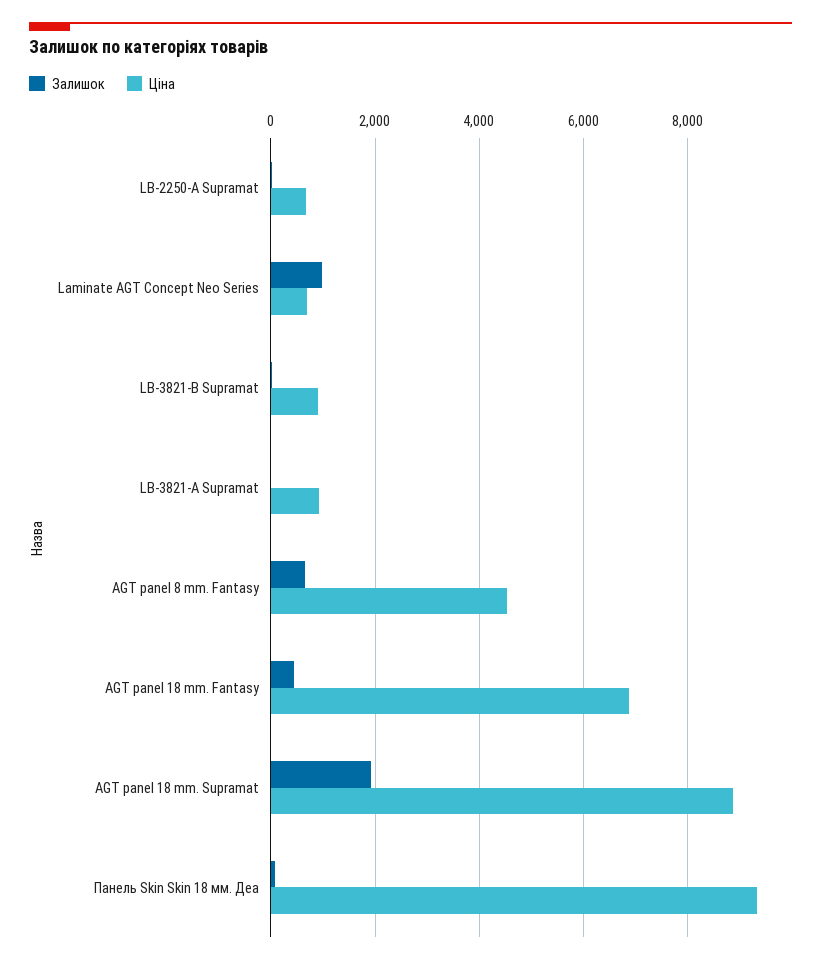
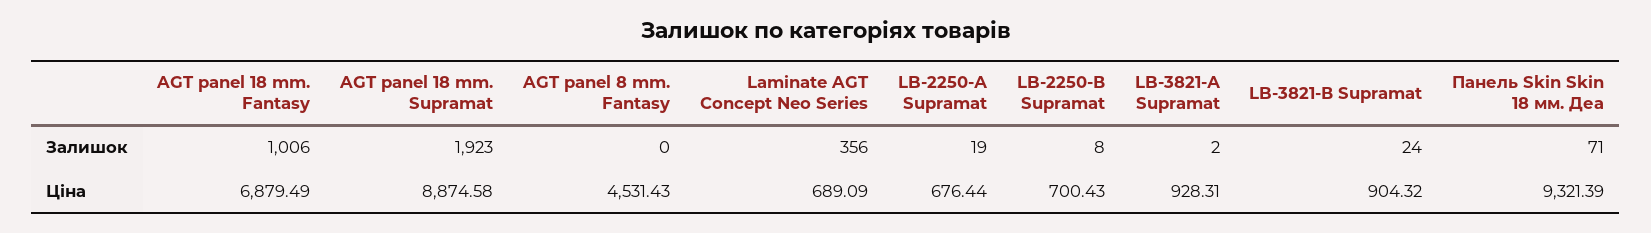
  {
    "Залишок": {
      "LB-2250-А Supramat": 19,
-     "Laminate AGT Concept Neo Series": 1000,
+     "Laminate AGT Concept Neo Series": 356,
      "LB-3821-В Supramat": 24,
      "LB-3821-А Supramat": 2,
-     "AGT panel 8 mm. Fantasy": 600,
+     "AGT panel 8 mm. Fantasy": 0,
-     "AGT panel 18 mm. Fantasy": 400,
+     "AGT panel 18 mm. Fantasy": 1006,
      "AGT panel 18 mm. Supramat": 1923,
-     "Панель Skin Skin 18 мм. Деа": 71
+     "Панель Skin Skin 18 мм. Деа": 71,
+     "LB-2250-В Supramat": 8
    },
    "Ціна": {
      "LB-2250-А Supramat": 676.44,
      "Laminate AGT Concept Neo Series": 689.09,
      "LB-3821-В Supramat": 904.32,
      "LB-3821-А Supramat": 928.31,
      "AGT panel 8 mm. Fantasy": 4531.43,
      "AGT panel 18 mm. Fantasy": 6879.49,
      "AGT panel 18 mm. Supramat": 8874.58,
-     "Панель Skin Skin 18 мм. Деа": 9321.39
+     "Панель Skin Skin 18 мм. Деа": 9321.39,
+     "LB-2250-В Supramat": 700.43
    }
  }

